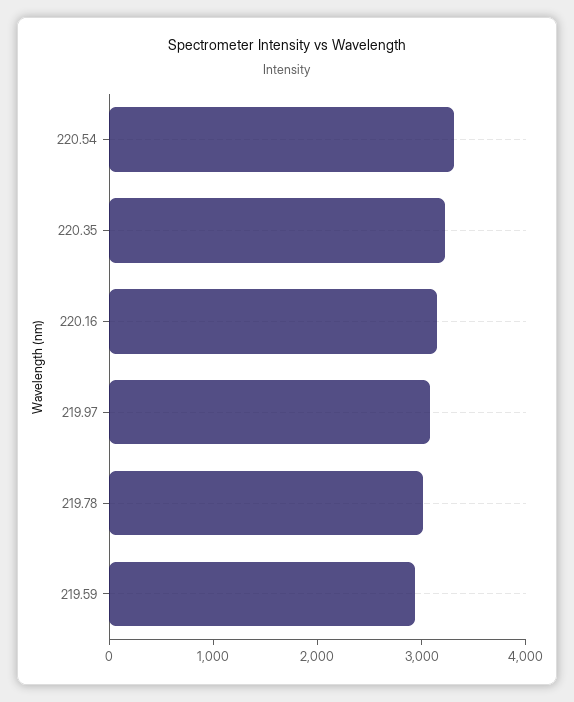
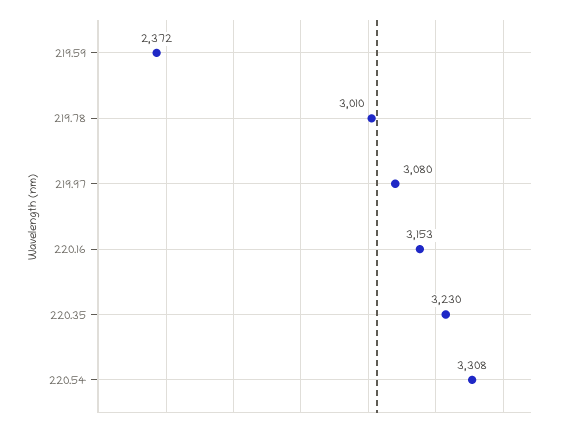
  {
    "220.54": 3308,
    "220.35": 3230,
    "220.16": 3153,
    "219.97": 3080,
    "219.78": 3010,
-   "219.59": 3000
+   "219.59": 2372
  }

